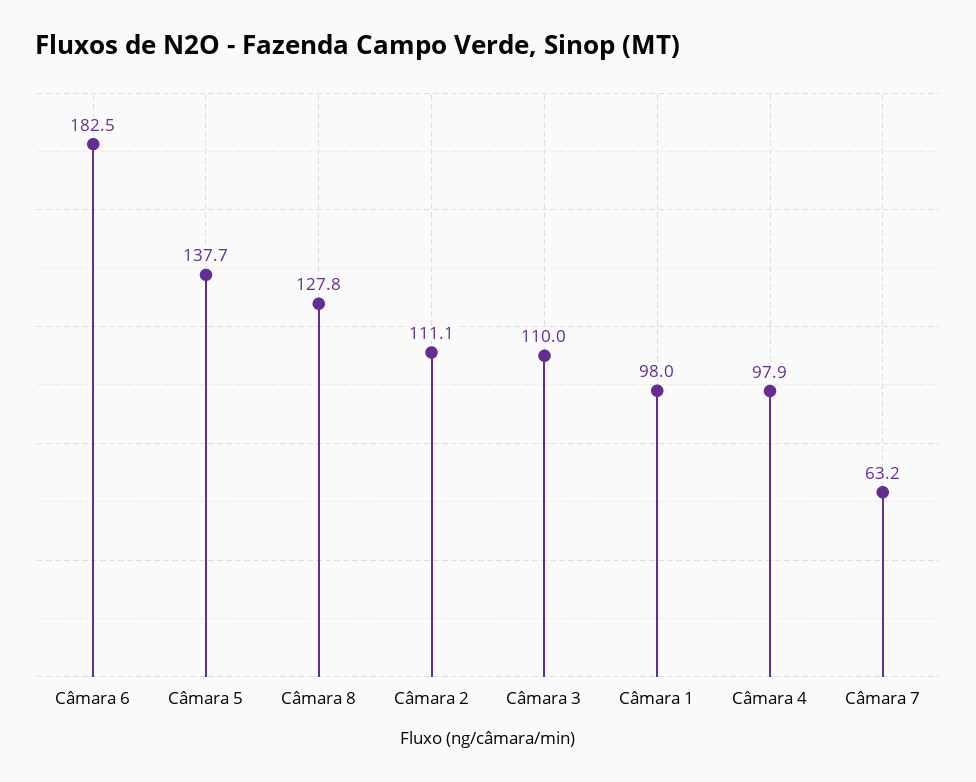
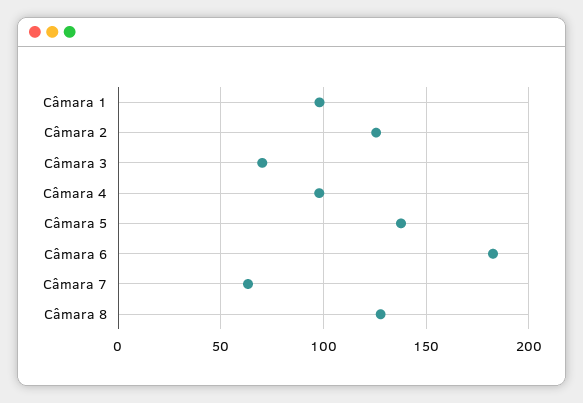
  {
    "Câmara 6": 182.5,
    "Câmara 5": 137.7,
    "Câmara 8": 127.8,
-   "Câmara 2": 111.1,
+   "Câmara 2": 125,
-   "Câmara 3": 110,
+   "Câmara 3": 70,
    "Câmara 1": 98,
    "Câmara 4": 97.9,
    "Câmara 7": 63.2
  }

